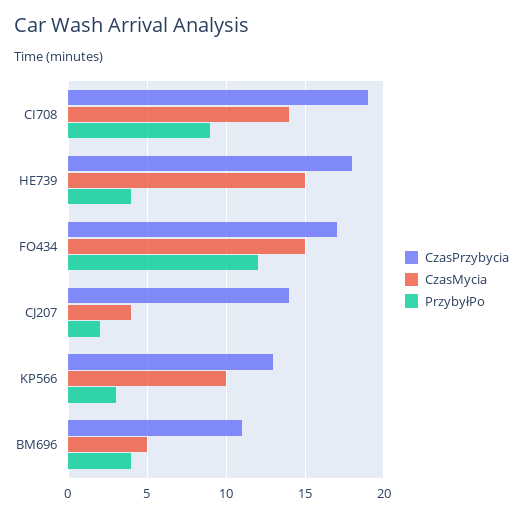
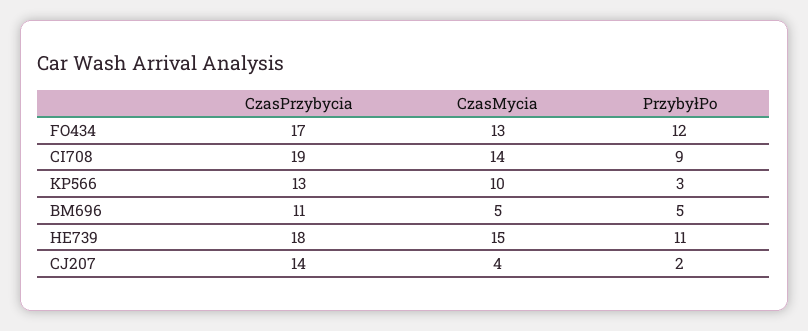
  {
    "CzasPrzybycia": {
      "CI708": 19,
      "HE739": 18,
      "FO434": 17,
      "CJ207": 14,
      "KP566": 13,
      "BM696": 11
    },
    "CzasMycia": {
      "CI708": 14,
      "HE739": 15,
-     "FO434": 15,
+     "FO434": 13,
      "CJ207": 4,
      "KP566": 10,
      "BM696": 5
    },
    "PrzybyłPo": {
      "CI708": 9,
-     "HE739": 4,
+     "HE739": 11,
      "FO434": 12,
      "CJ207": 2,
      "KP566": 3,
-     "BM696": 4
+     "BM696": 5
    }
  }

